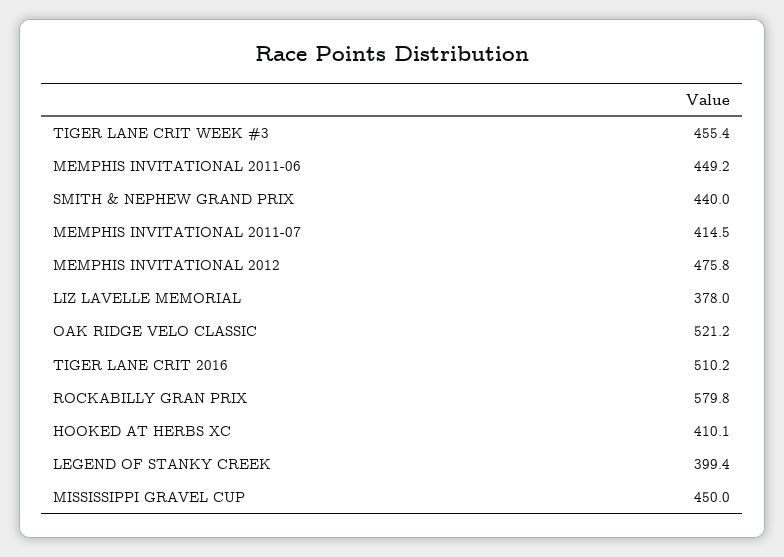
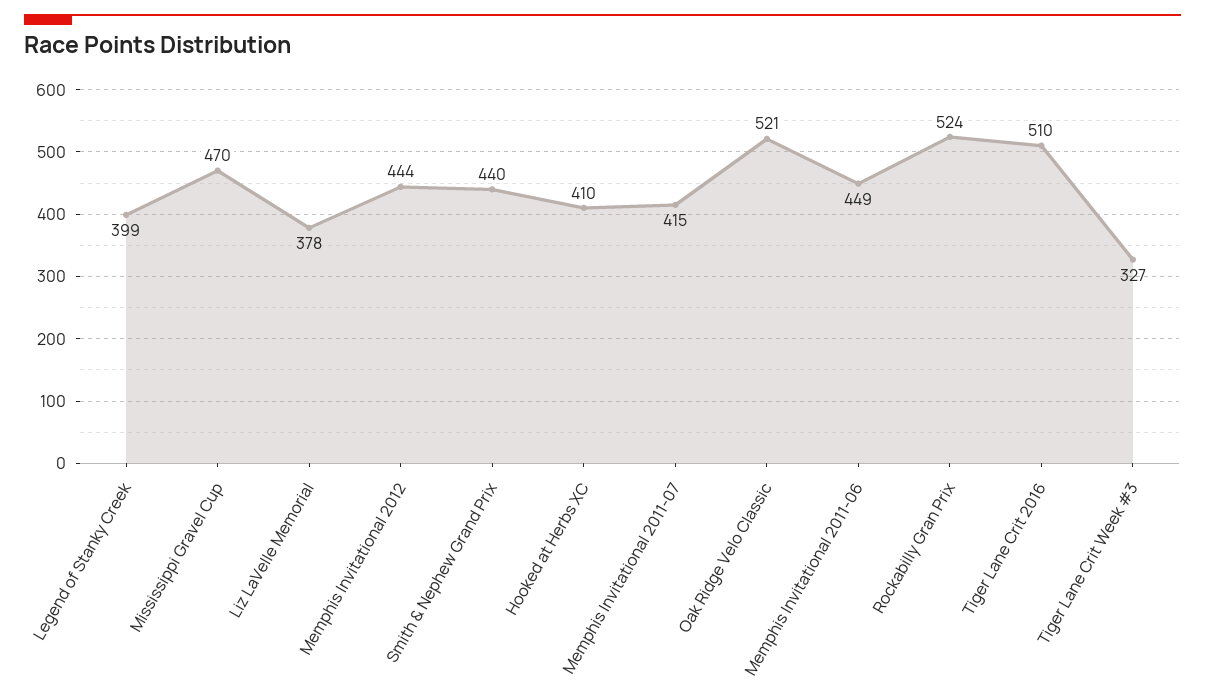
  {
-   "TIGER LANE CRIT WEEK #3": 455.4,
+   "TIGER LANE CRIT WEEK #3": 327,
    "MEMPHIS INVITATIONAL 2011-06": 449.2,
    "SMITH & NEPHEW GRAND PRIX": 440,
    "MEMPHIS INVITATIONAL 2011-07": 414.5,
-   "MEMPHIS INVITATIONAL 2012": 475.8,
+   "MEMPHIS INVITATIONAL 2012": 444,
    "LIZ LAVELLE MEMORIAL": 378,
    "OAK RIDGE VELO CLASSIC": 521.2,
    "TIGER LANE CRIT 2016": 510.2,
-   "ROCKABILLY GRAN PRIX": 579.8,
+   "ROCKABILLY GRAN PRIX": 524,
    "HOOKED AT HERBS XC": 410.1,
    "LEGEND OF STANKY CREEK": 399.4,
-   "MISSISSIPPI GRAVEL CUP": 450
+   "MISSISSIPPI GRAVEL CUP": 470
  }

